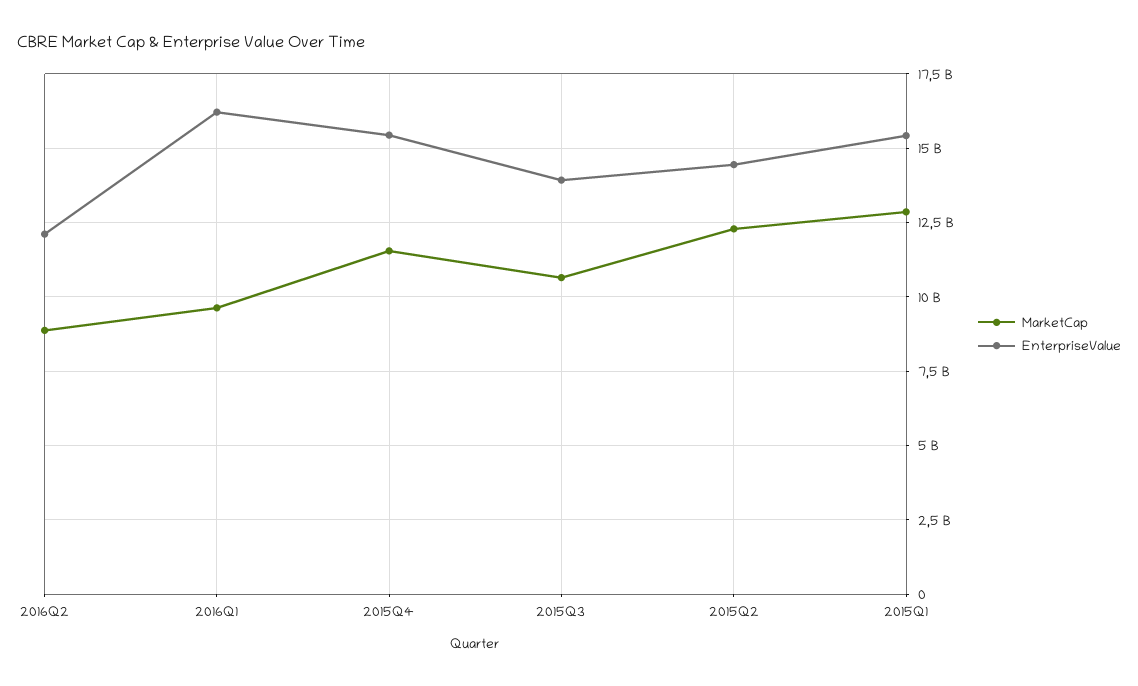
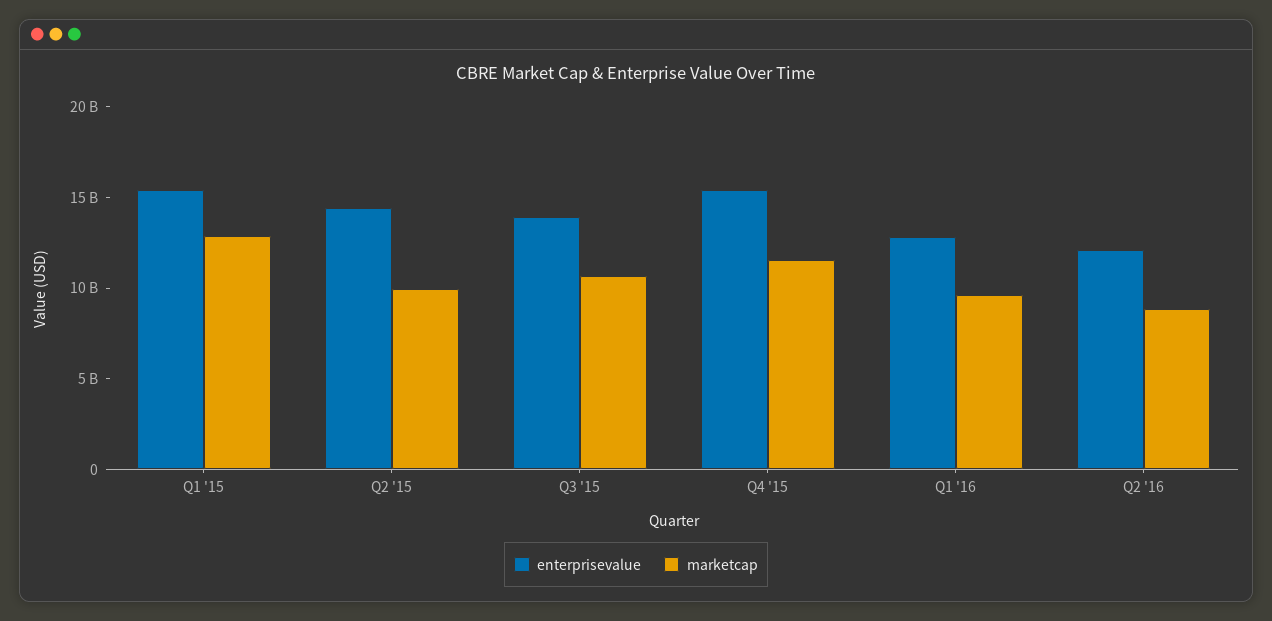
  {
    "MarketCap": {
      "2016Q2": 8750000000,
      "2016Q1": 9750000000,
      "2015Q4": 11500000000,
      "2015Q3": 10750000000,
-     "2015Q2": 12250000000,
+     "2015Q2": 10000000000,
      "2015Q1": 12750000000
    },
    "EnterpriseValue": {
      "2016Q2": 12000000000,
-     "2016Q1": 16250000000,
+     "2016Q1": 13000000000,
      "2015Q4": 15500000000,
      "2015Q3": 14000000000,
      "2015Q2": 14500000000,
      "2015Q1": 15500000000
    }
  }

